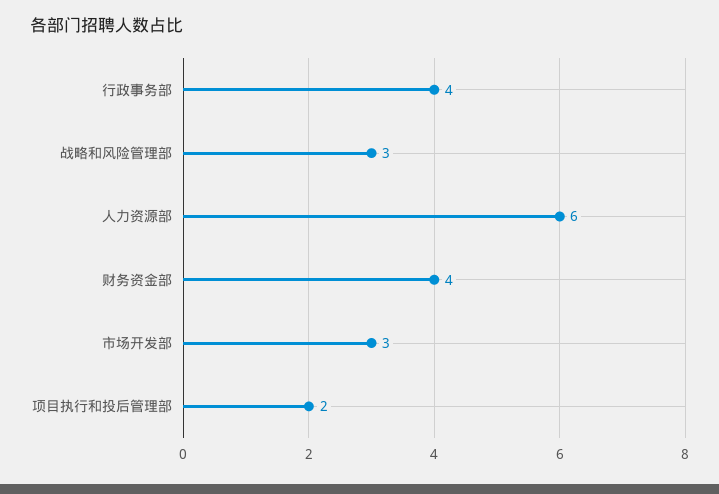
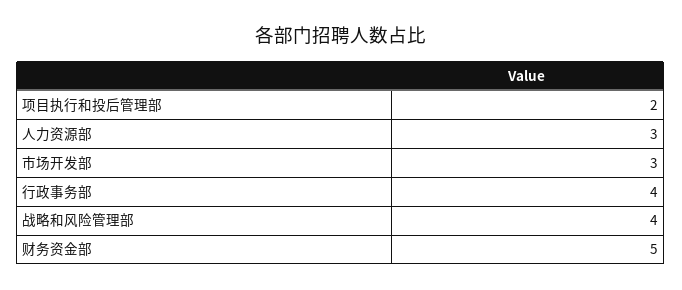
  {
    "行政事务部": 4,
-   "战略和风险管理部": 3,
+   "战略和风险管理部": 4,
-   "人力资源部": 6,
+   "人力资源部": 3,
-   "财务资金部": 4,
+   "财务资金部": 5,
    "市场开发部": 3,
    "项目执行和投后管理部": 2
  }

